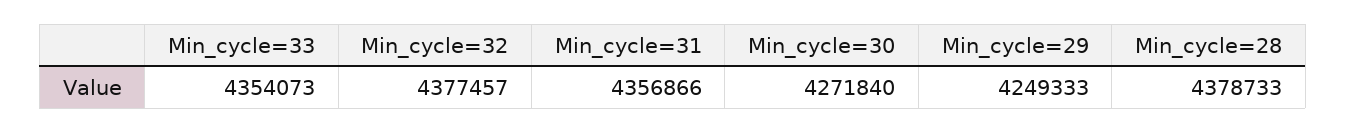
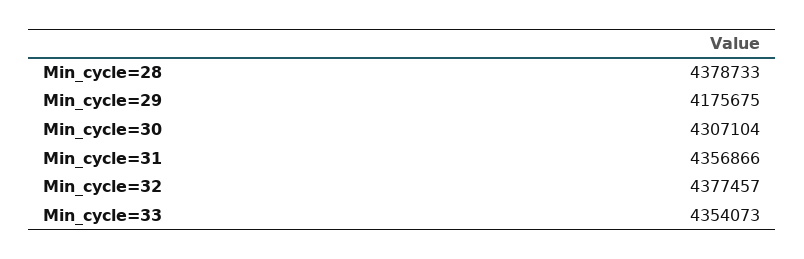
  {
    "Min_cycle=33": 4354073,
    "Min_cycle=32": 4377457,
    "Min_cycle=31": 4356866,
-   "Min_cycle=30": 4271840,
+   "Min_cycle=30": 4307104,
-   "Min_cycle=29": 4249333,
+   "Min_cycle=29": 4175675,
    "Min_cycle=28": 4378733
  }

